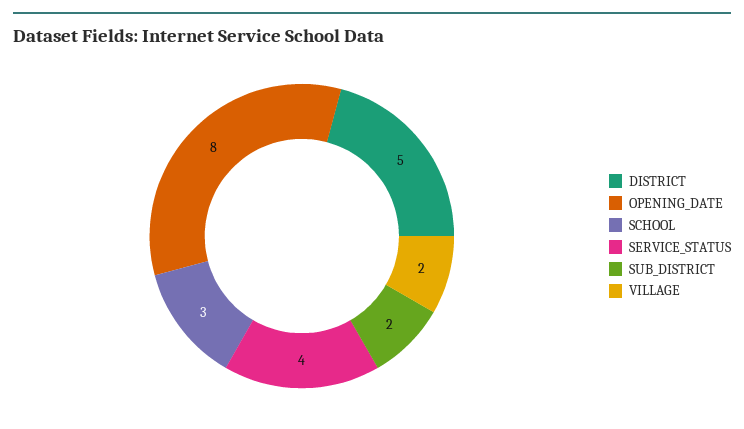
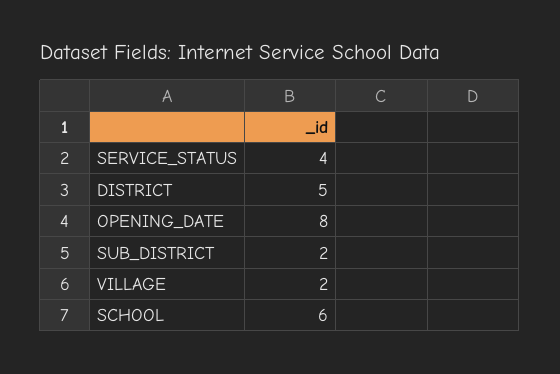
  {
    "DISTRICT": 5,
    "OPENING_DATE": 8,
-   "SCHOOL": 3,
+   "SCHOOL": 6,
    "SERVICE_STATUS": 4,
    "SUB_DISTRICT": 2,
    "VILLAGE": 2
  }

